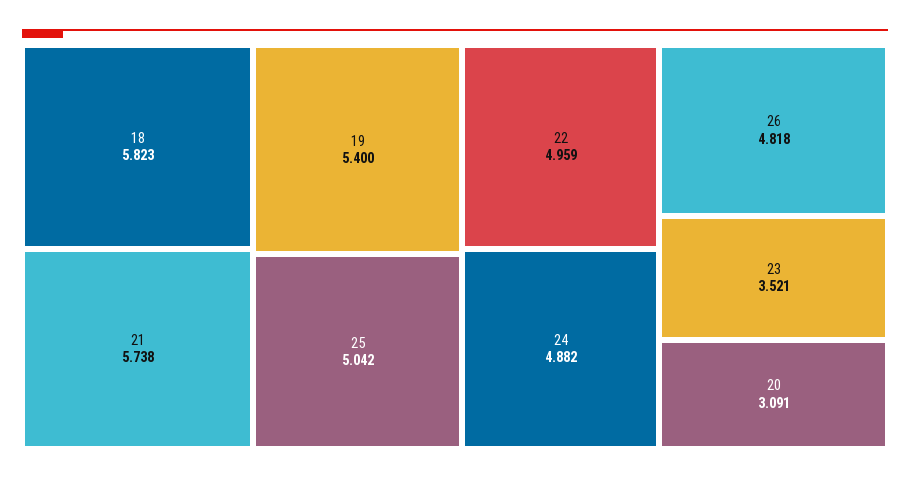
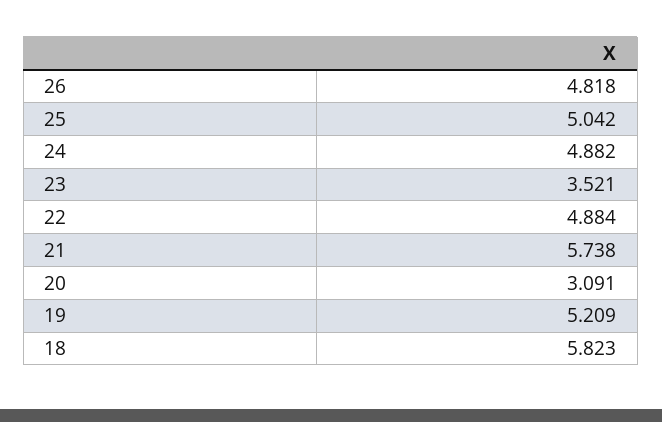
  {
    "18": 5.823,
    "21": 5.738,
-   "19": 5.4,
+   "19": 5.209,
    "25": 5.042,
-   "22": 4.959,
+   "22": 4.884,
    "24": 4.882,
    "26": 4.818,
    "23": 3.521,
    "20": 3.091
  }

